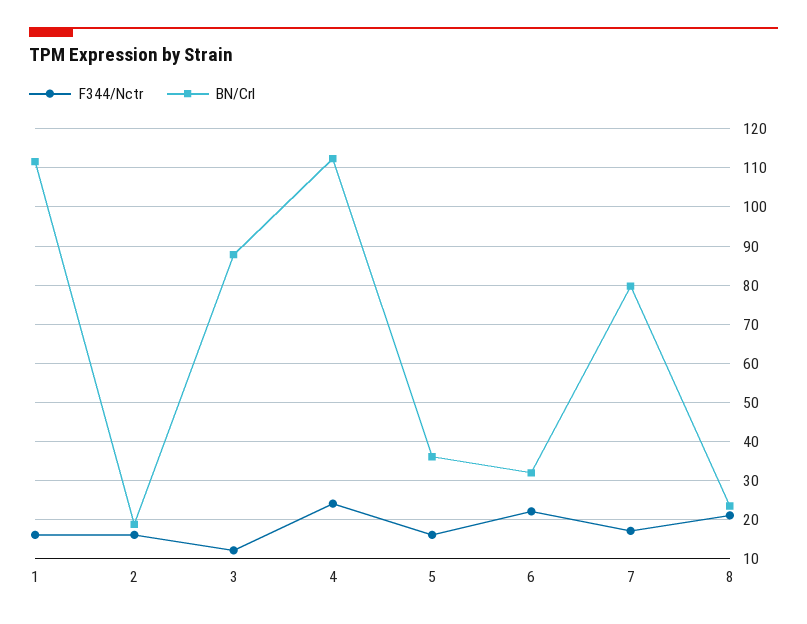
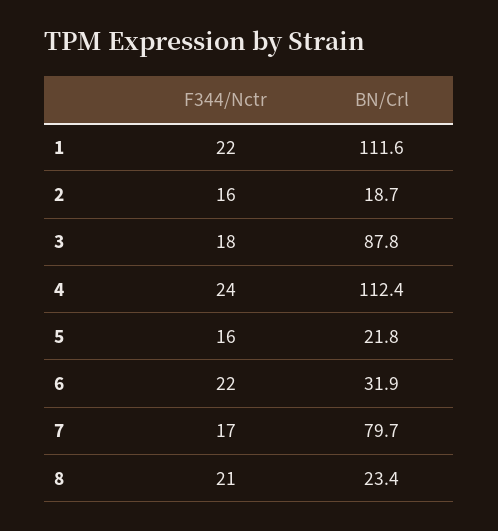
  {
    "F344/Nctr": {
-     "1": 16,
+     "1": 22,
      "2": 16,
-     "3": 12,
+     "3": 18,
      "4": 24,
      "5": 16,
      "6": 22,
      "7": 17,
      "8": 21
    },
    "BN/Crl": {
      "1": 111.6,
      "2": 18.7,
      "3": 87.8,
      "4": 112.4,
-     "5": 36,
+     "5": 21.8,
      "6": 31.9,
      "7": 79.7,
      "8": 23.4
    }
  }

